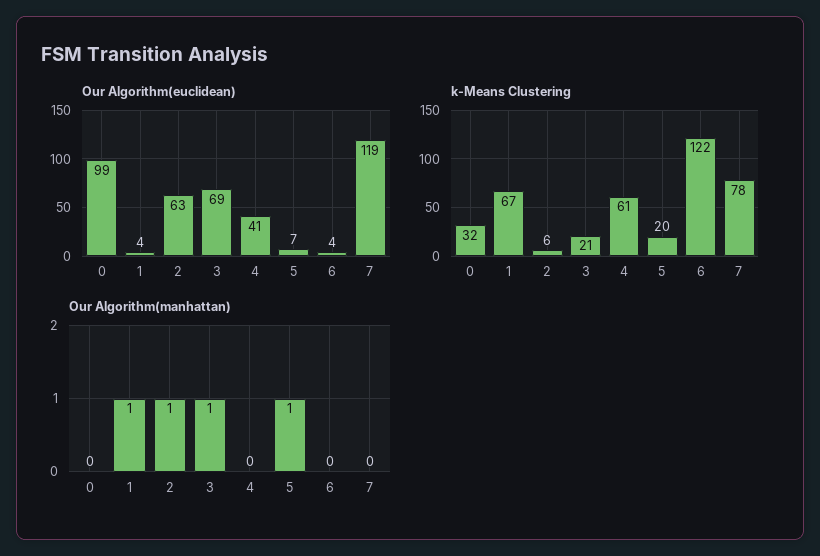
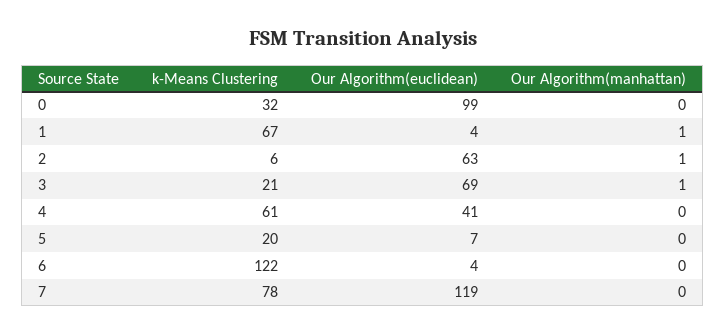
  {
    "Our Algorithm(euclidean)": {
      "0": 99,
      "1": 4,
      "2": 63,
      "3": 69,
      "4": 41,
      "5": 7,
      "6": 4,
      "7": 119
    },
    "k-Means Clustering": {
      "0": 32,
      "1": 67,
      "2": 6,
      "3": 21,
      "4": 61,
      "5": 20,
      "6": 122,
      "7": 78
    },
    "Our Algorithm(manhattan)": {
      "0": 0,
      "1": 1,
      "2": 1,
      "3": 1,
      "4": 0,
-     "5": 1,
+     "5": 0,
      "6": 0,
      "7": 0
    }
  }

